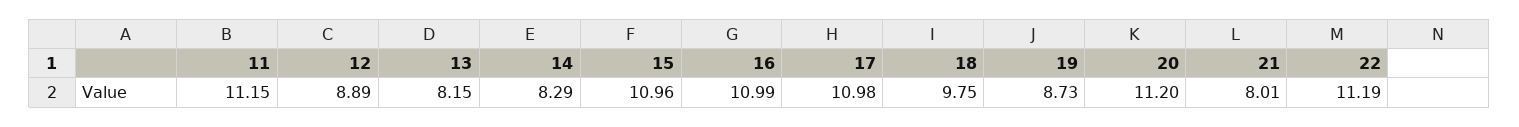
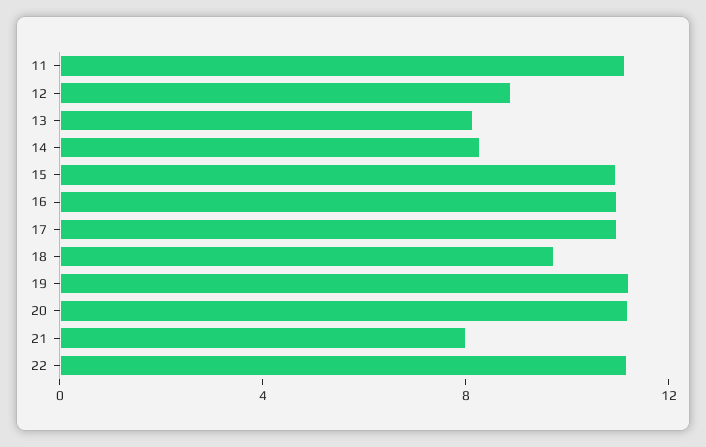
  {
    "11": 11.15,
    "12": 8.89,
    "13": 8.15,
    "14": 8.29,
    "15": 10.96,
    "16": 10.99,
    "17": 10.98,
    "18": 9.75,
-   "19": 8.73,
+   "19": 11,
    "20": 11.2,
    "21": 8.01,
    "22": 11.19
  }

